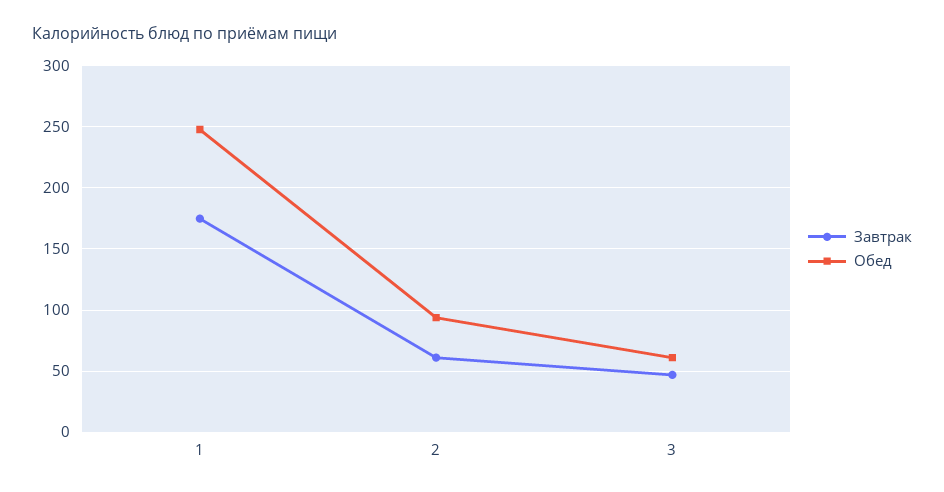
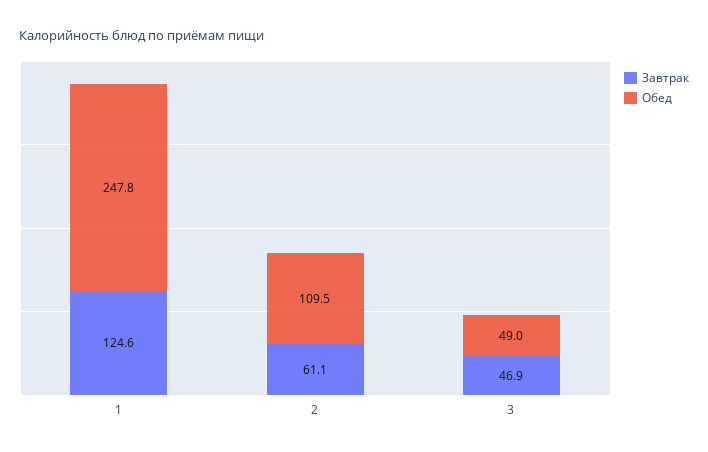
  {
    "Завтрак": {
-     "1": 175,
+     "1": 124.6,
      "2": 61.1,
      "3": 46.9
    },
    "Обед": {
      "1": 247.8,
-     "2": 95,
+     "2": 109.5,
-     "3": 60
+     "3": 49
    }
  }

